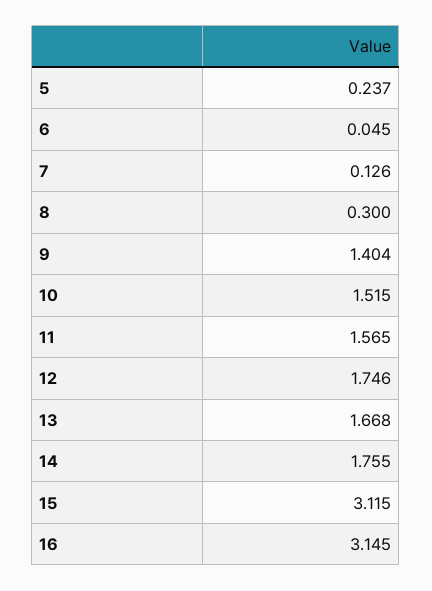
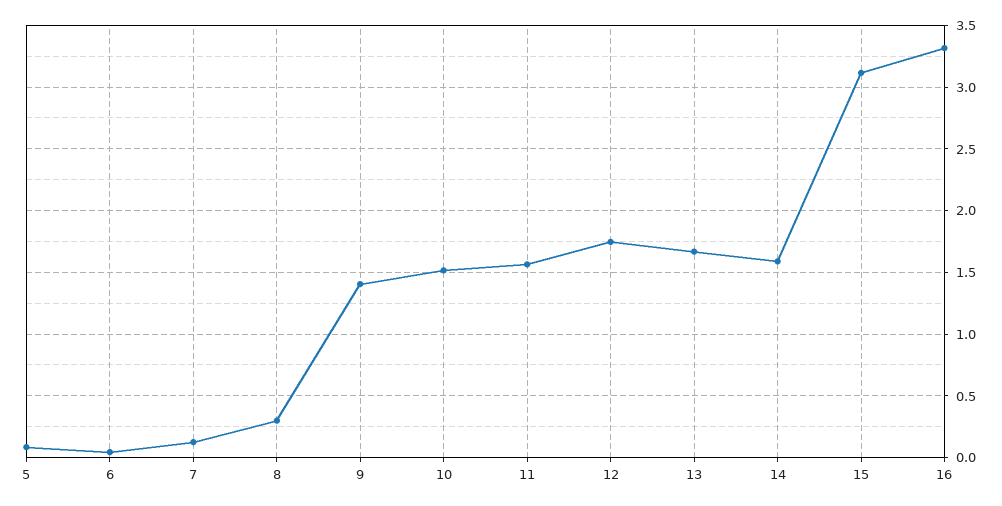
  {
-   "5": 0.237,
+   "5": 0.1,
    "6": 0.045,
    "7": 0.126,
    "8": 0.3,
    "9": 1.404,
    "10": 1.515,
    "11": 1.565,
    "12": 1.746,
    "13": 1.668,
-   "14": 1.755,
+   "14": 1.6,
    "15": 3.115,
-   "16": 3.145
+   "16": 3.3
  }

